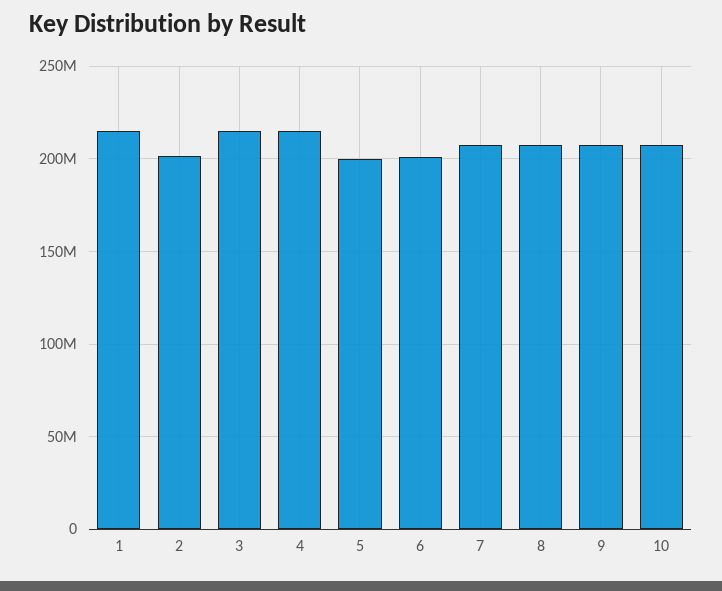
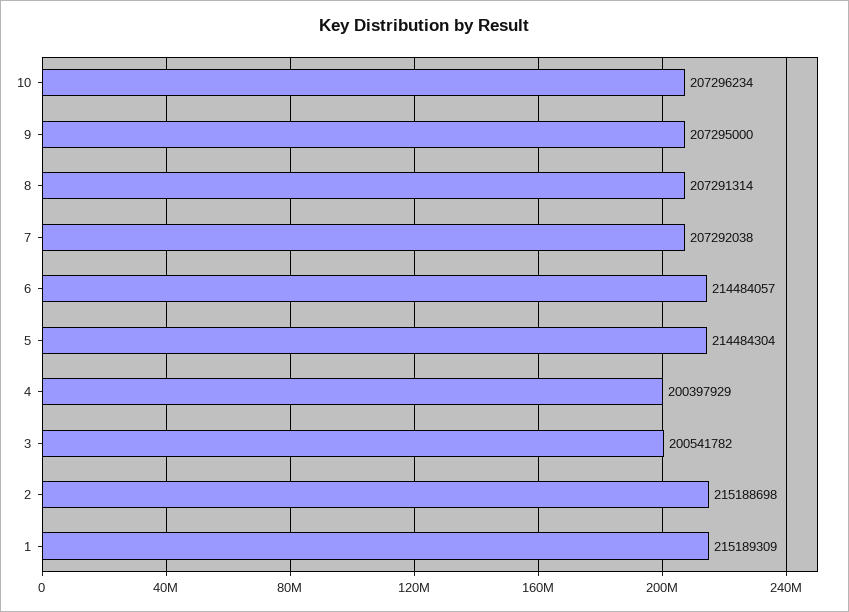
  {
    "1": 215189309,
-   "2": 200000000,
+   "2": 215188698,
-   "3": 215000000,
+   "3": 200541782,
-   "4": 215000000,
+   "4": 200397929,
-   "5": 200000000,
+   "5": 214484304,
-   "6": 200000000,
+   "6": 214484057,
    "7": 207292038,
    "8": 207291314,
    "9": 207295000,
    "10": 207296234
  }

